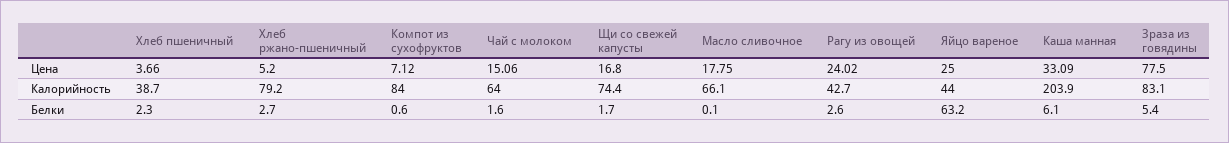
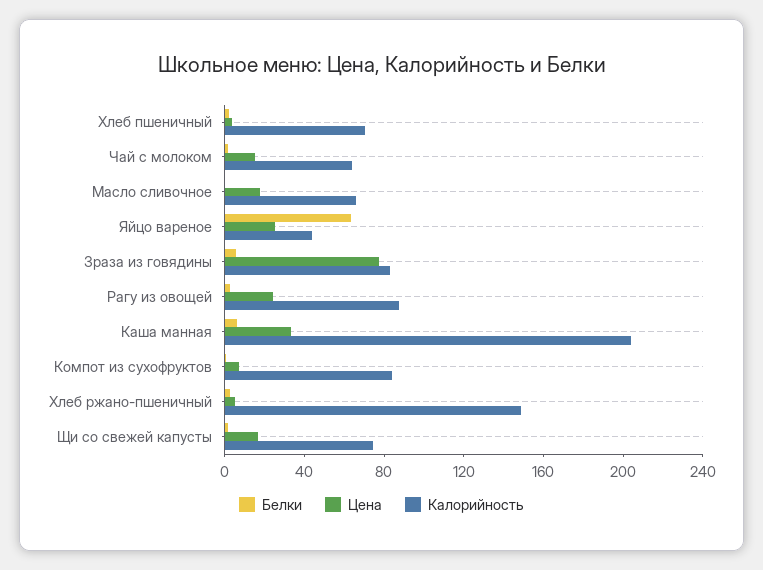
  {
    "Цена": {
      "Хлеб пшеничный": 3.66,
      "Хлеб ржано-пшеничный": 5.2,
      "Компот из сухофруктов": 7.12,
      "Чай с молоком": 15.06,
      "Щи со свежей капусты": 16.8,
      "Масло сливочное": 17.75,
      "Рагу из овощей": 24.02,
      "Яйцо вареное": 25,
      "Каша манная": 33.09,
      "Зраза из говядины": 77.5
    },
    "Калорийность": {
-     "Хлеб пшеничный": 38.7,
+     "Хлеб пшеничный": 70,
-     "Хлеб ржано-пшеничный": 79.2,
+     "Хлеб ржано-пшеничный": 150,
      "Компот из сухофруктов": 84,
      "Чай с молоком": 64,
      "Щи со свежей капусты": 74.4,
      "Масло сливочное": 66.1,
-     "Рагу из овощей": 42.7,
+     "Рагу из овощей": 90,
      "Яйцо вареное": 44,
      "Каша манная": 203.9,
      "Зраза из говядины": 83.1
    },
    "Белки": {
      "Хлеб пшеничный": 2.3,
      "Хлеб ржано-пшеничный": 2.7,
      "Компот из сухофруктов": 0.6,
      "Чай с молоком": 1.6,
      "Щи со свежей капусты": 1.7,
      "Масло сливочное": 0.1,
      "Рагу из овощей": 2.6,
      "Яйцо вареное": 63.2,
      "Каша манная": 6.1,
      "Зраза из говядины": 5.4
    }
  }

